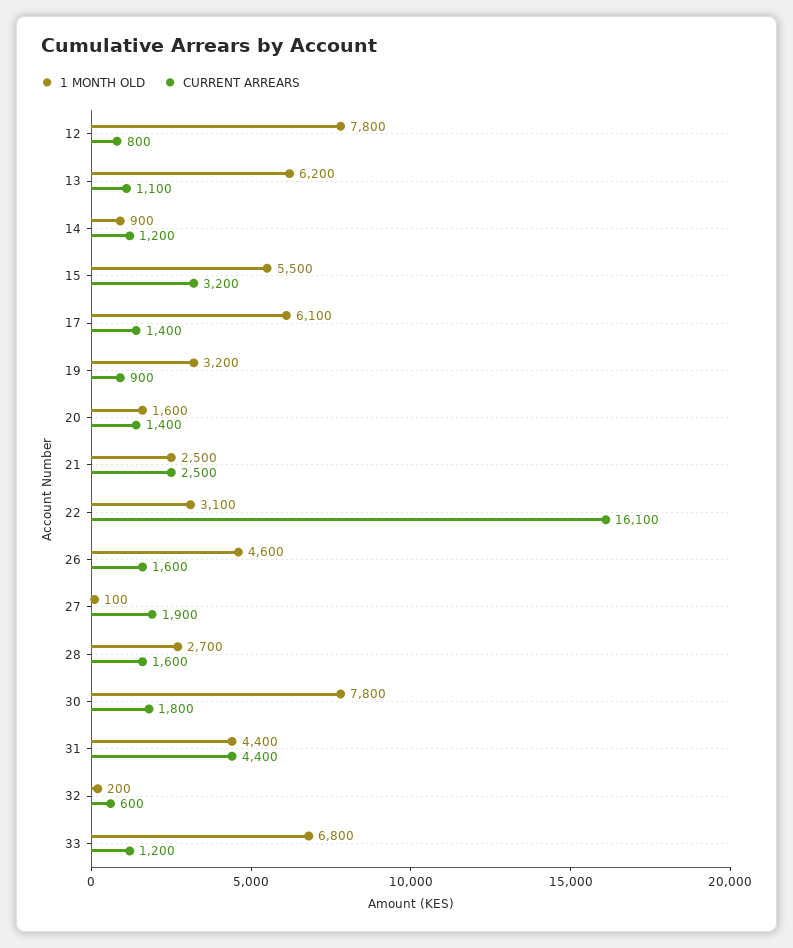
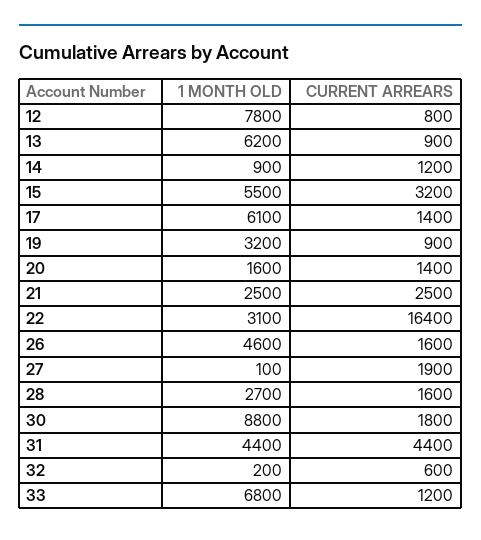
  {
    "1 MONTH OLD": {
      "12": 7800,
      "13": 6200,
      "14": 900,
      "15": 5500,
      "17": 6100,
      "19": 3200,
      "20": 1600,
      "21": 2500,
      "22": 3100,
      "26": 4600,
      "27": 100,
      "28": 2700,
-     "30": 7800,
+     "30": 8800,
      "31": 4400,
      "32": 200,
      "33": 6800
    },
    "CURRENT ARREARS": {
      "12": 800,
-     "13": 1100,
+     "13": 900,
      "14": 1200,
      "15": 3200,
      "17": 1400,
      "19": 900,
      "20": 1400,
      "21": 2500,
-     "22": 16100,
+     "22": 16400,
      "26": 1600,
      "27": 1900,
      "28": 1600,
      "30": 1800,
      "31": 4400,
      "32": 600,
      "33": 1200
    }
  }

